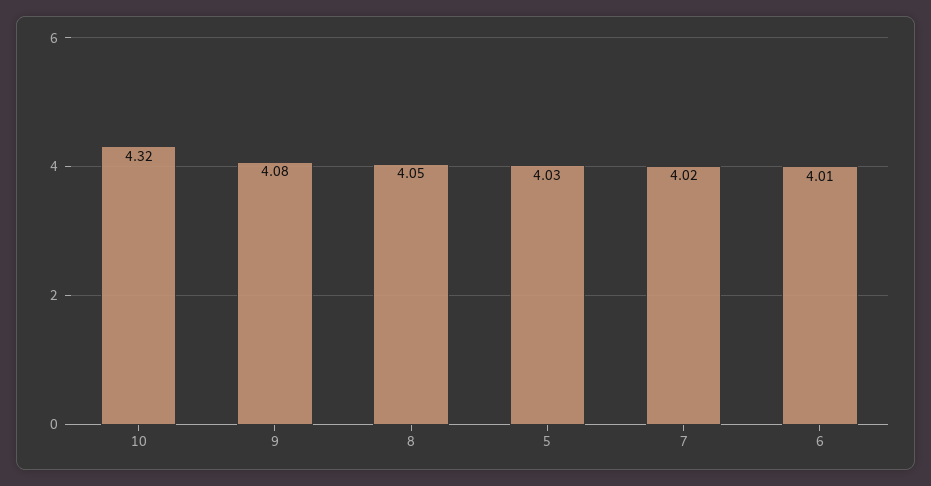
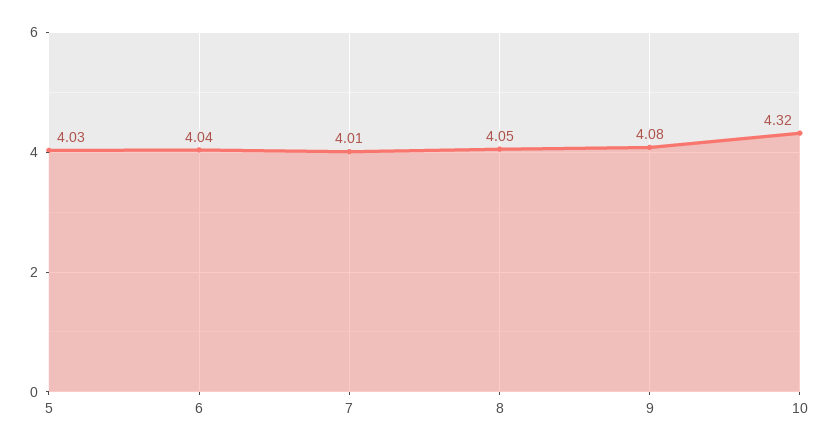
  {
    "10": 4.32,
    "9": 4.08,
    "8": 4.05,
    "5": 4.03,
-   "7": 4.02,
+   "7": 4.01,
-   "6": 4.01
+   "6": 4.04
  }

